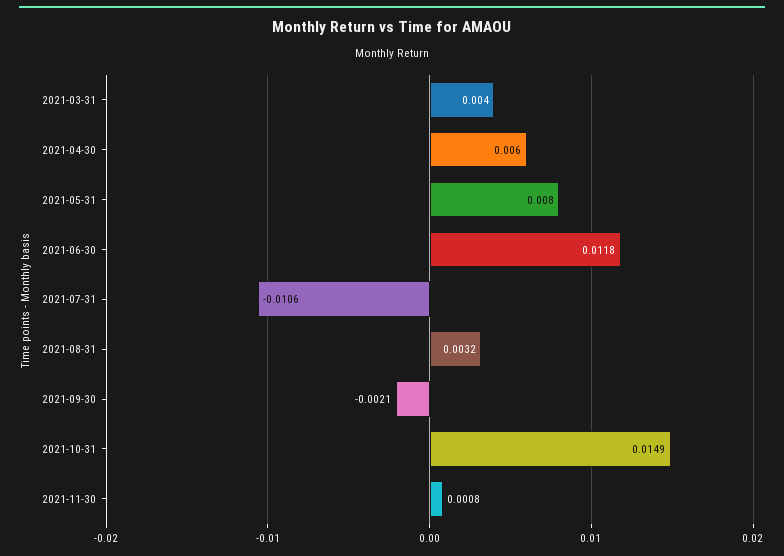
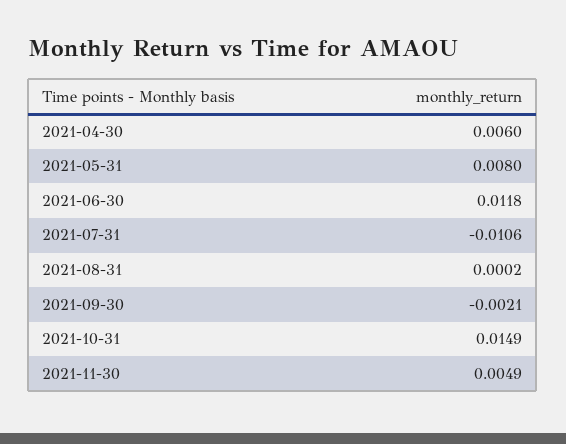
  {
-   "2021-03-31": 0.004,
    "2021-04-30": 0.006,
    "2021-05-31": 0.008,
    "2021-06-30": 0.0118,
    "2021-07-31": -0.0106,
-   "2021-08-31": 0.0032,
+   "2021-08-31": 0.0002,
    "2021-09-30": -0.0021,
    "2021-10-31": 0.0149,
-   "2021-11-30": 0.0008
+   "2021-11-30": 0.0049
  }

